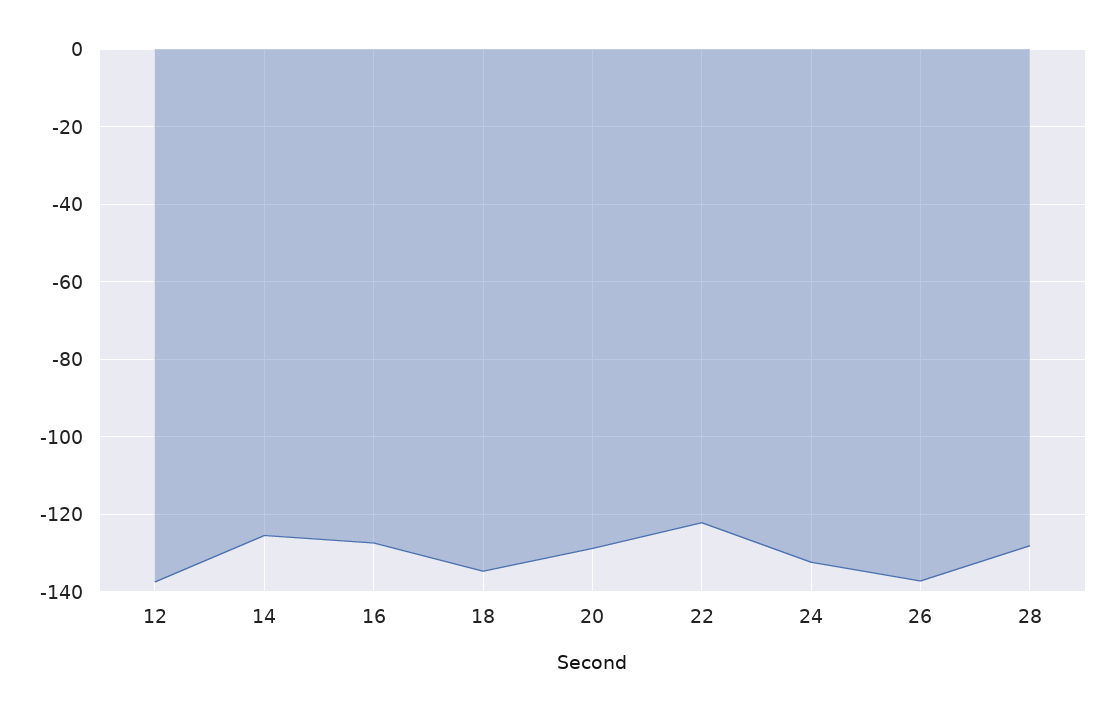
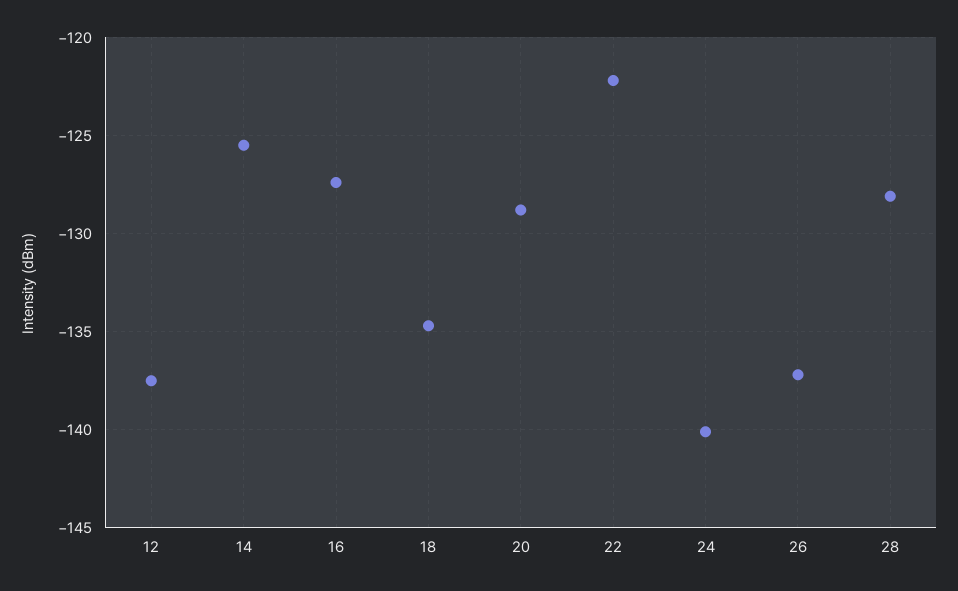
  {
    "12": -137.5,
    "14": -125.5,
    "16": -127.5,
    "18": -134.5,
    "20": -129,
    "22": -122,
-   "24": -132,
+   "24": -140,
    "26": -137,
    "28": -128
  }

